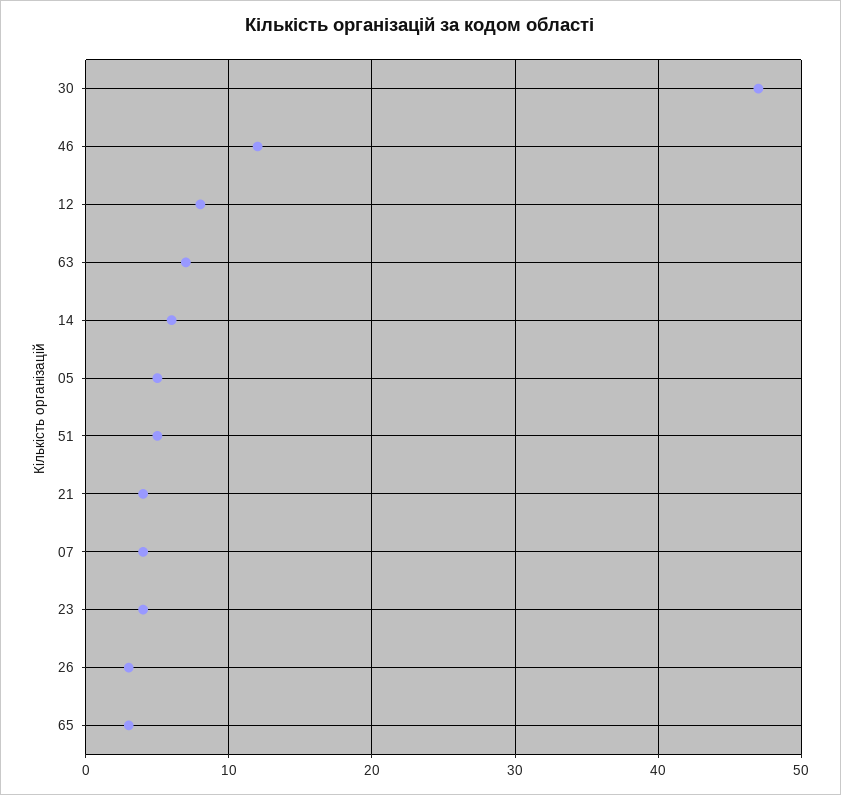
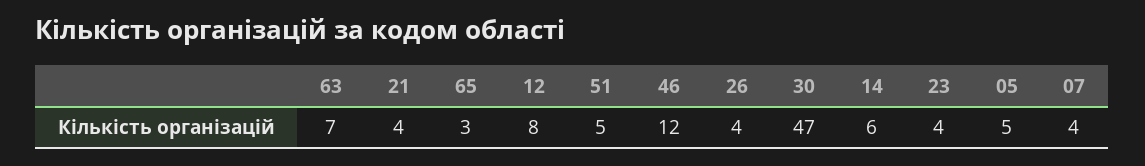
  {
    "30": 47,
    "46": 12,
    "12": 8,
    "63": 7,
    "14": 6,
    "05": 5,
    "51": 5,
    "21": 4,
    "07": 4,
    "23": 4,
-   "26": 3,
+   "26": 4,
    "65": 3
  }

